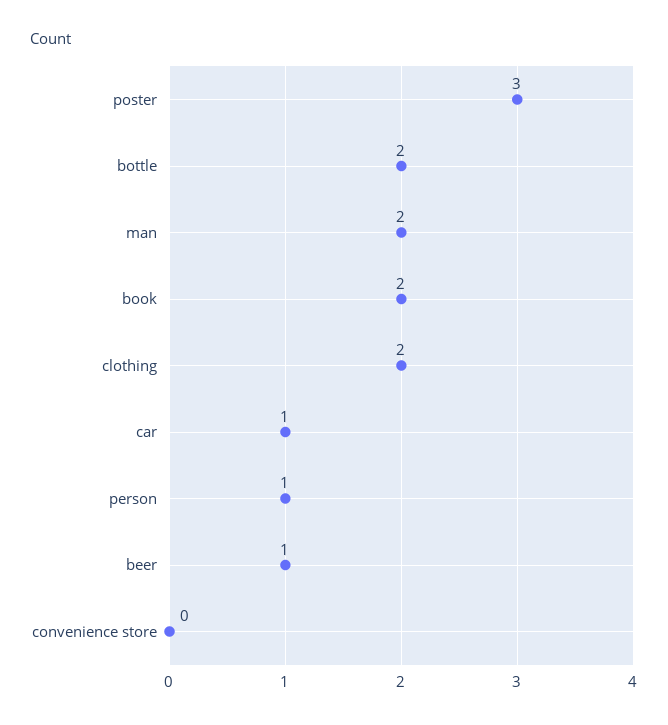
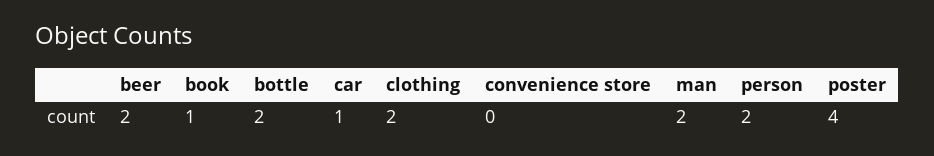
  {
-   "poster": 3,
+   "poster": 4,
    "bottle": 2,
    "man": 2,
-   "book": 2,
+   "book": 1,
    "clothing": 2,
    "car": 1,
-   "person": 1,
+   "person": 2,
-   "beer": 1,
+   "beer": 2,
    "convenience store": 0
  }

